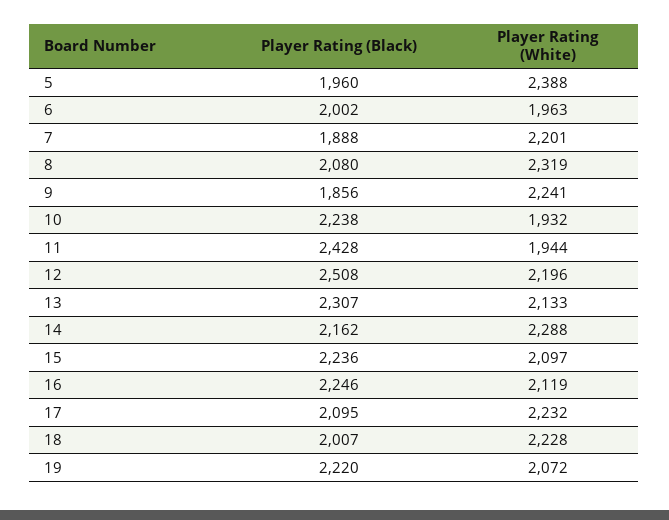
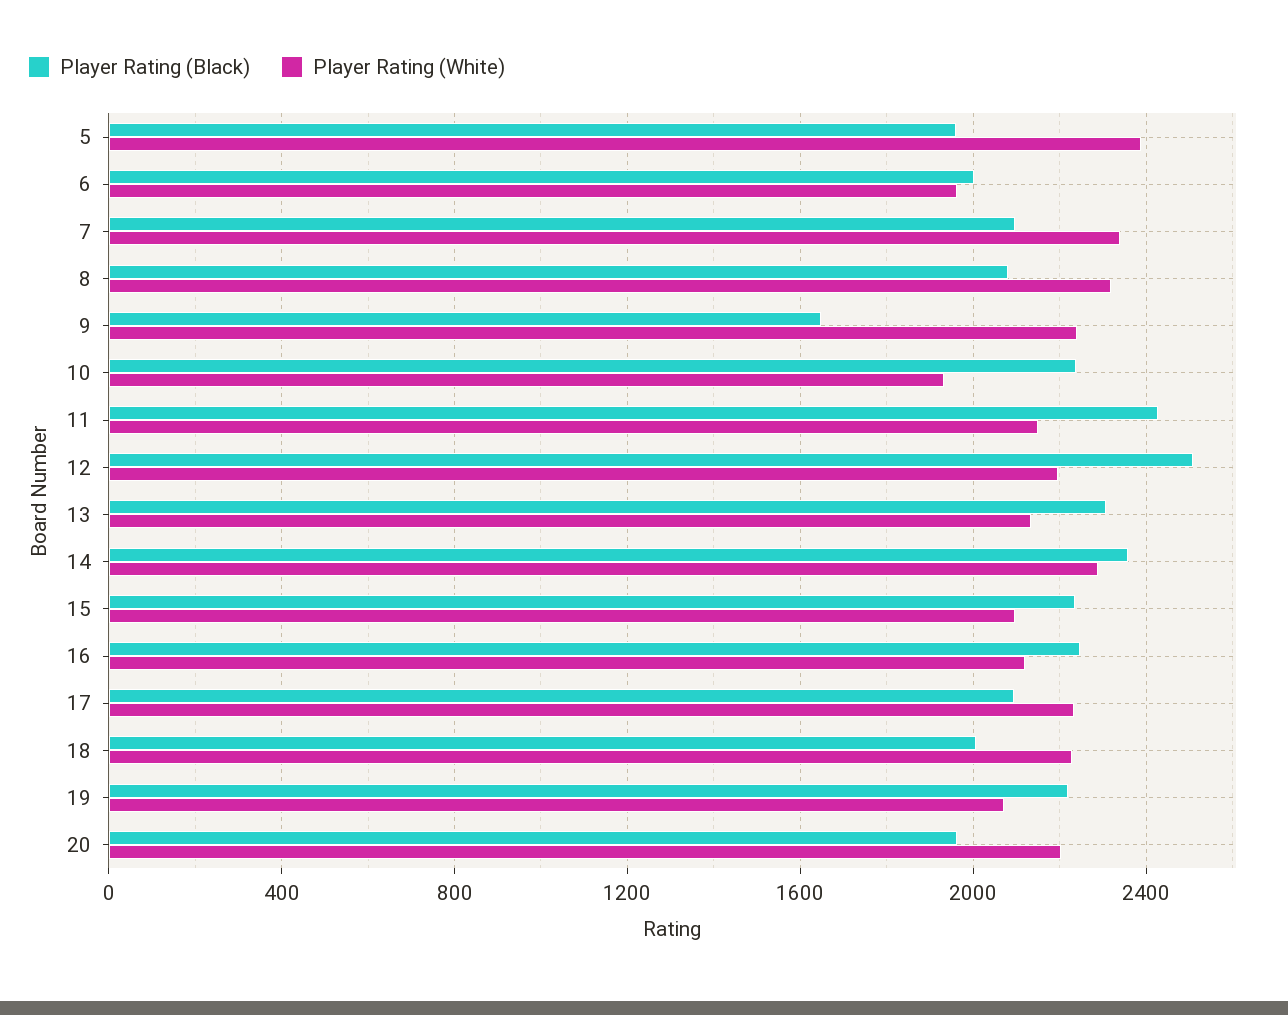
  {
    "Player Rating (Black)": {
      "5": 1960,
      "6": 2002,
-     "7": 1888,
+     "7": 2100,
      "8": 2080,
-     "9": 1856,
+     "9": 1650,
      "10": 2238,
      "11": 2428,
      "12": 2508,
      "13": 2307,
-     "14": 2162,
+     "14": 2350,
      "15": 2236,
      "16": 2246,
      "17": 2095,
      "18": 2007,
-     "19": 2220
+     "19": 2220,
+     "20": 1950
    },
    "Player Rating (White)": {
      "5": 2388,
      "6": 1963,
-     "7": 2201,
+     "7": 2350,
      "8": 2319,
      "9": 2241,
      "10": 1932,
-     "11": 1944,
+     "11": 2150,
      "12": 2196,
      "13": 2133,
      "14": 2288,
      "15": 2097,
      "16": 2119,
      "17": 2232,
      "18": 2228,
-     "19": 2072
+     "19": 2072,
+     "20": 2200
    }
  }

